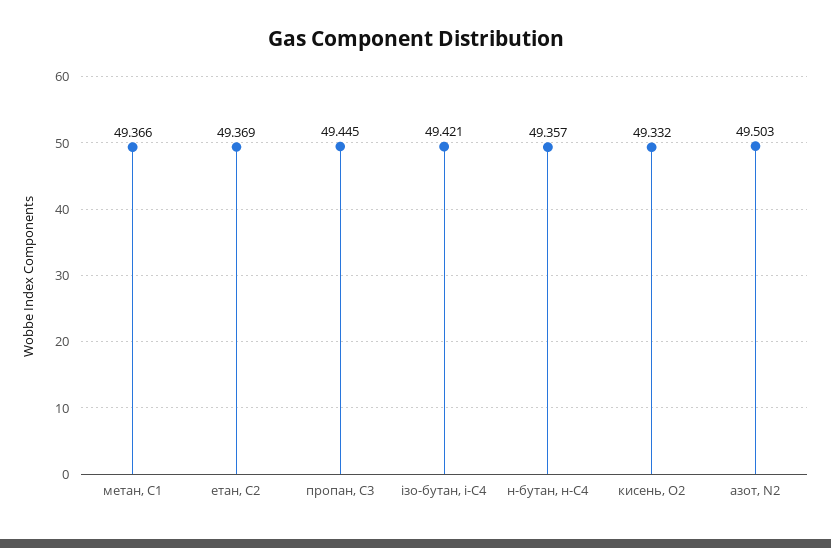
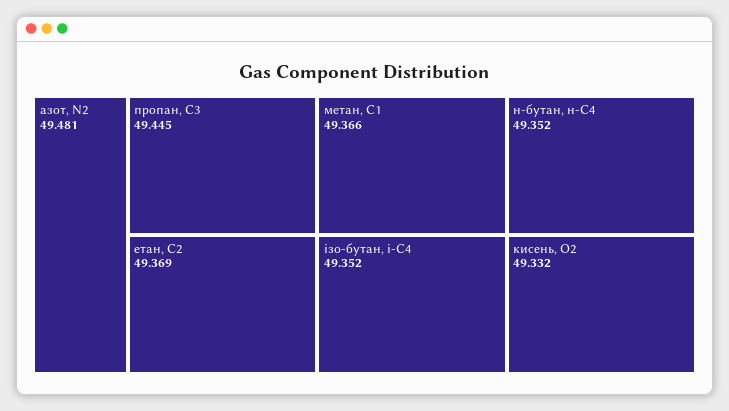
  {
    "метан, С1": 49.366,
    "етан, С2": 49.369,
    "пропан, С3": 49.445,
-   "ізо-бутан, і-С4": 49.421,
+   "ізо-бутан, і-С4": 49.352,
-   "н-бутан, н-С4": 49.357,
+   "н-бутан, н-С4": 49.352,
    "кисень, О2": 49.332,
-   "азот, N2": 49.503
+   "азот, N2": 49.481
  }

